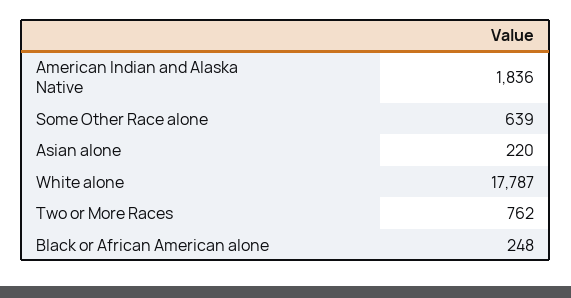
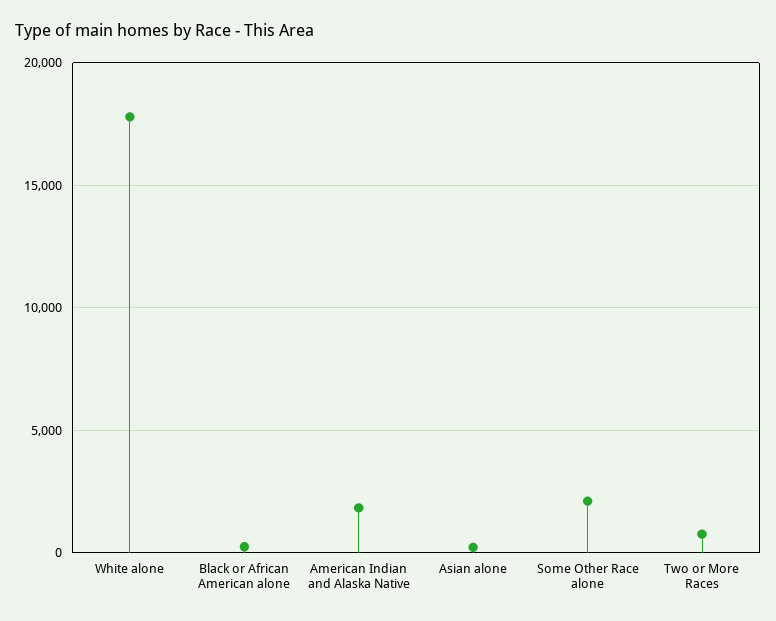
  {
    "American Indian and Alaska Native": 1836,
-   "Some Other Race alone": 639,
+   "Some Other Race alone": 2000,
    "Asian alone": 220,
    "White alone": 17787,
    "Two or More Races": 762,
    "Black or African American alone": 248
  }

